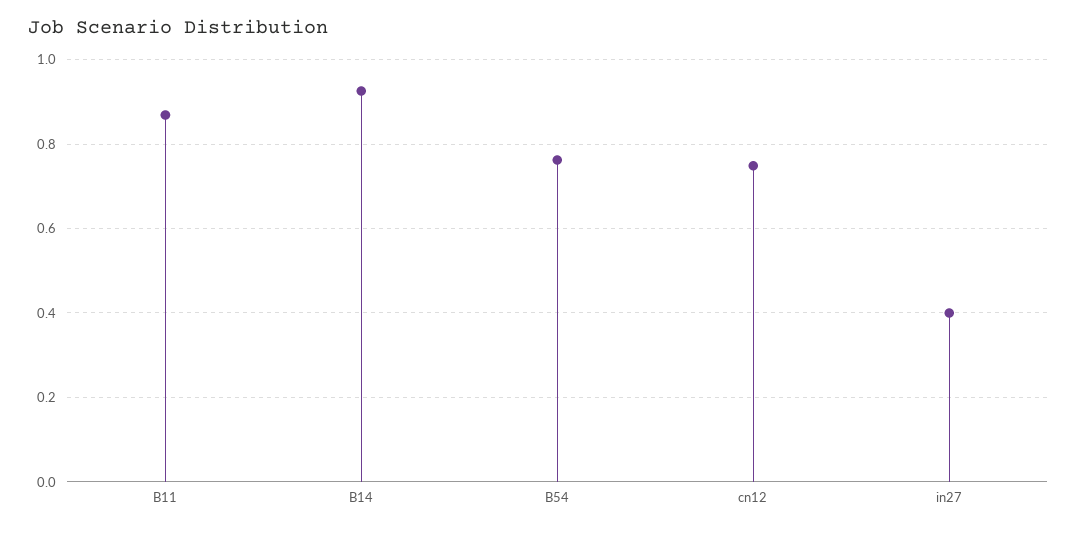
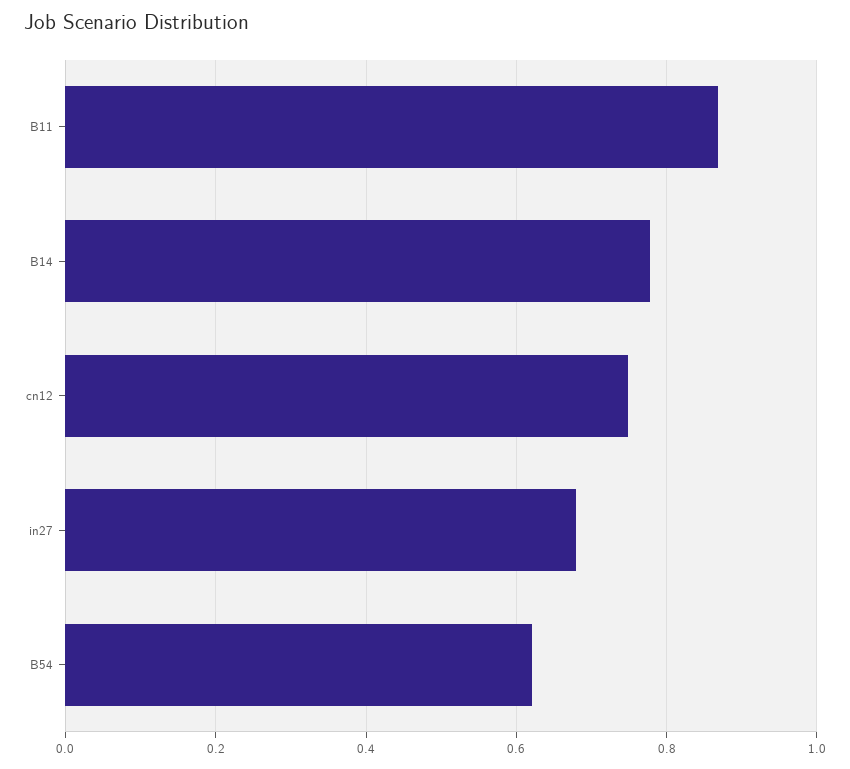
  {
    "B11": 0.86,
-   "B14": 0.92,
+   "B14": 0.78,
-   "B54": 0.76,
+   "B54": 0.62,
    "cn12": 0.74,
-   "in27": 0.4
+   "in27": 0.68
  }

